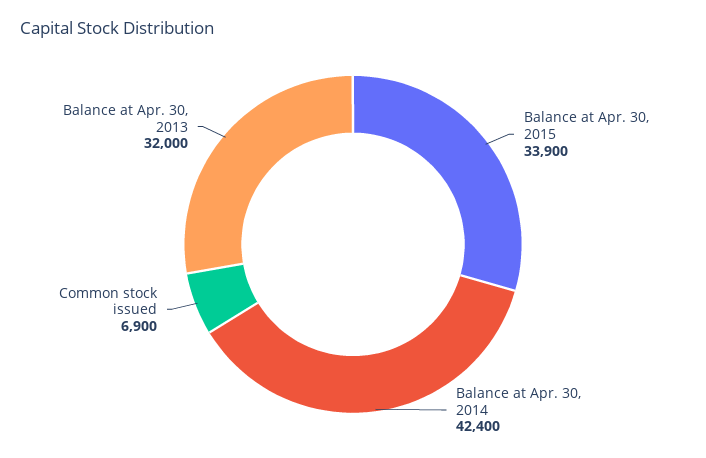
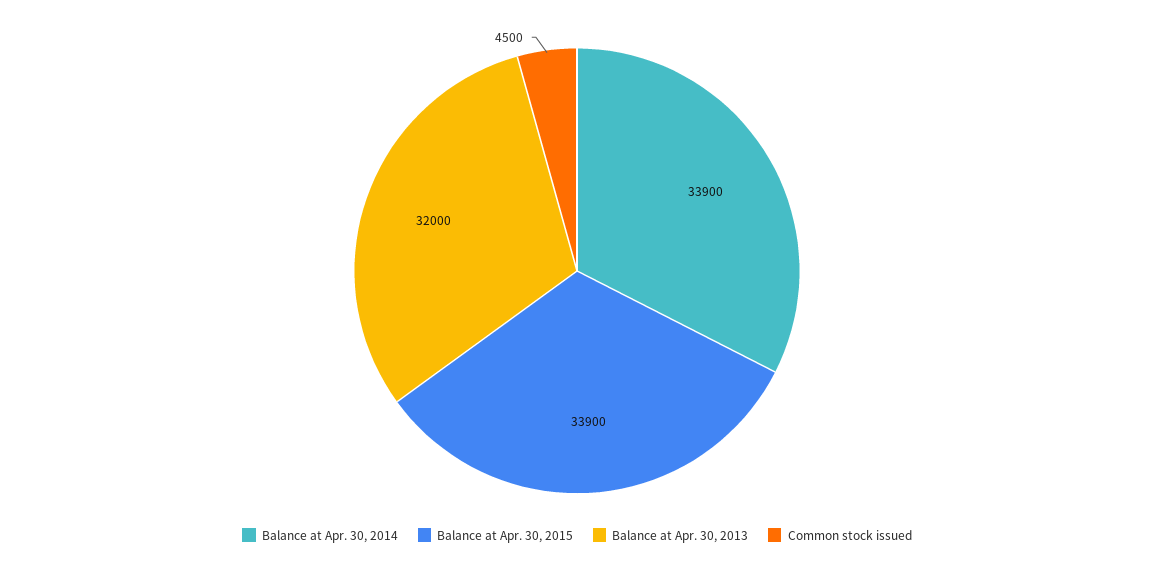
  {
    "Balance at Apr. 30, 2015": 33900,
-   "Balance at Apr. 30, 2014": 42400,
+   "Balance at Apr. 30, 2014": 33900,
-   "Common stock issued": 6900,
+   "Common stock issued": 4500,
    "Balance at Apr. 30, 2013": 32000
  }

